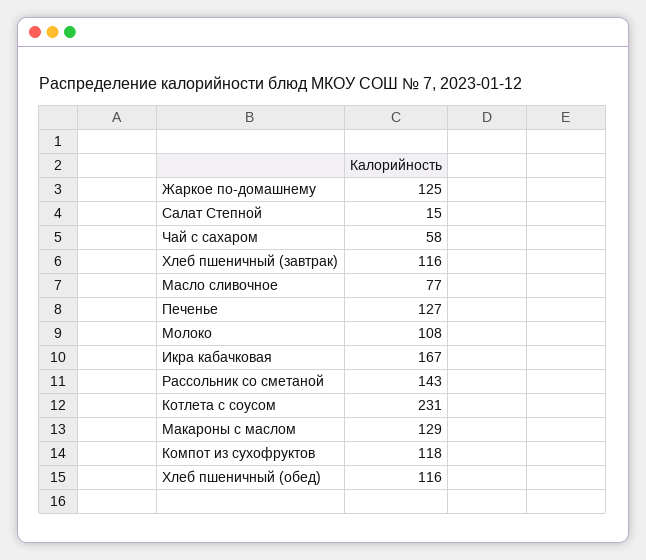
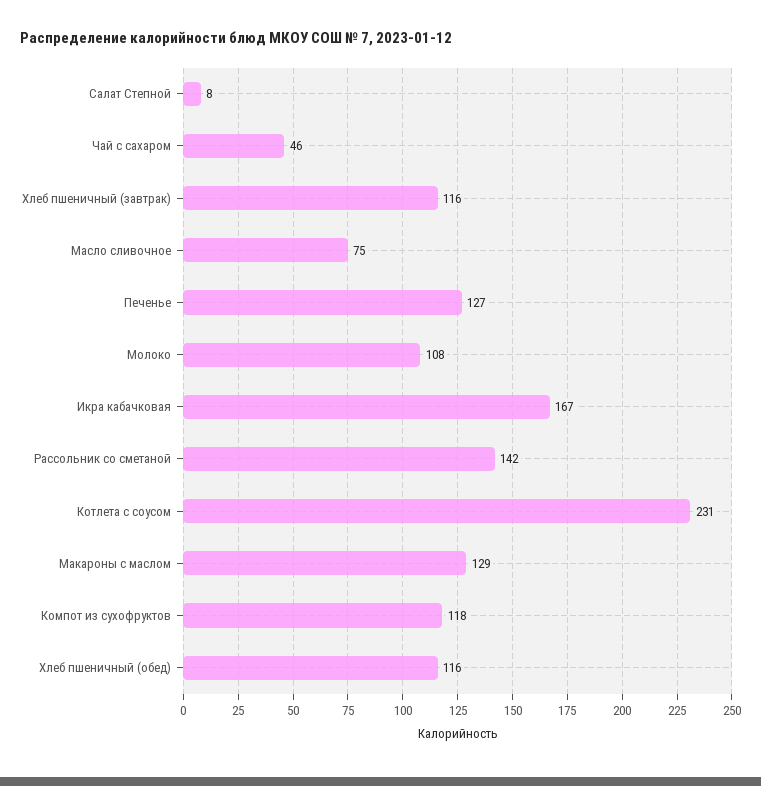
  {
-   "Жаркое по-домашнему": 125,
-   "Салат Степной": 15,
+   "Салат Степной": 8,
-   "Чай с сахаром": 58,
+   "Чай с сахаром": 46,
    "Хлеб пшеничный (завтрак)": 116,
-   "Масло сливочное": 77,
+   "Масло сливочное": 75,
    "Печенье": 127,
    "Молоко": 108,
    "Икра кабачковая": 167,
-   "Рассольник со сметаной": 143,
+   "Рассольник со сметаной": 142,
    "Котлета с соусом": 231,
    "Макароны с маслом": 129,
    "Компот из сухофруктов": 118,
    "Хлеб пшеничный (обед)": 116
  }

